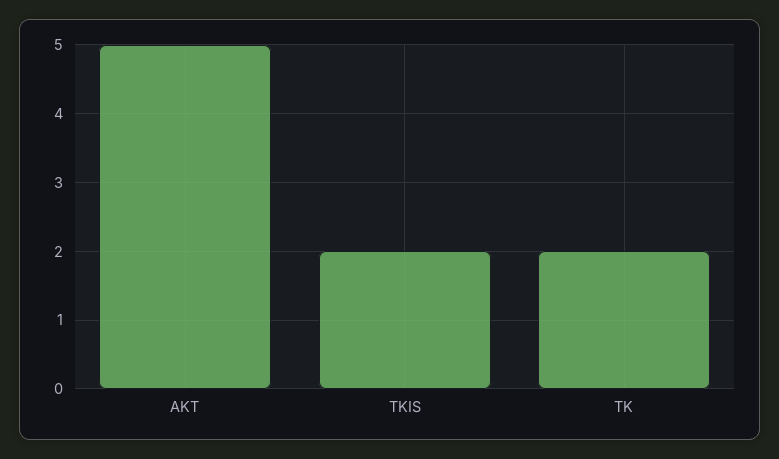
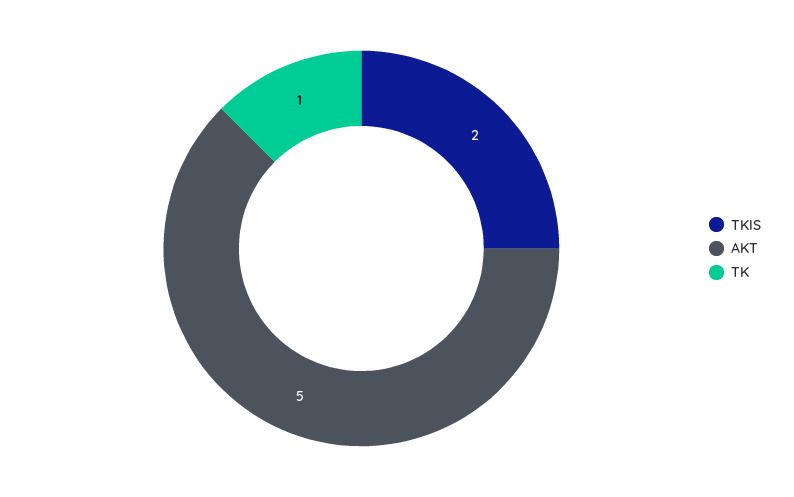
  {
    "AKT": 5,
    "TKIS": 2,
-   "TK": 2
+   "TK": 1
  }

